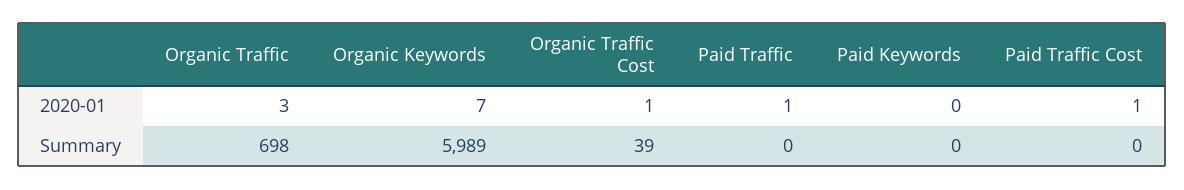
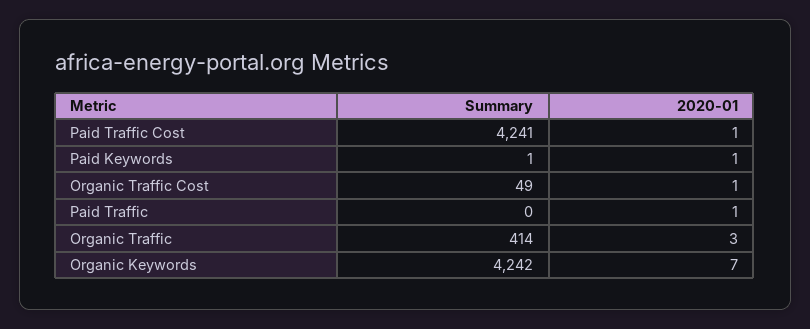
  {
    "Organic Traffic": {
      "2020-01": 3,
-     "Summary": 698
+     "Summary": 414
    },
    "Organic Keywords": {
      "2020-01": 7,
-     "Summary": 5989
+     "Summary": 4242
    },
    "Organic Traffic Cost": {
      "2020-01": 1,
-     "Summary": 39
+     "Summary": 49
    },
    "Paid Traffic": {
      "2020-01": 1,
      "Summary": 0
    },
    "Paid Keywords": {
-     "2020-01": 0,
+     "2020-01": 1,
-     "Summary": 0
+     "Summary": 1
    },
    "Paid Traffic Cost": {
      "2020-01": 1,
-     "Summary": 0
+     "Summary": 4241
    }
  }

